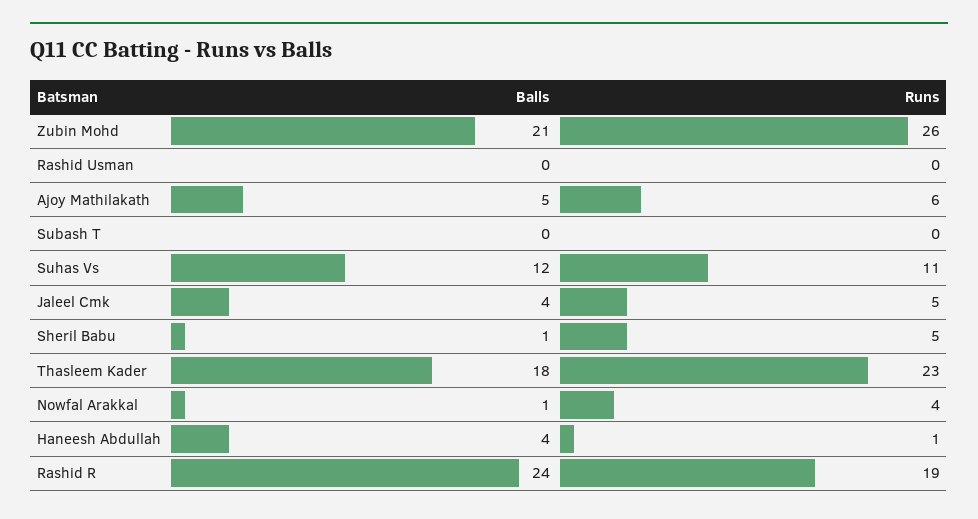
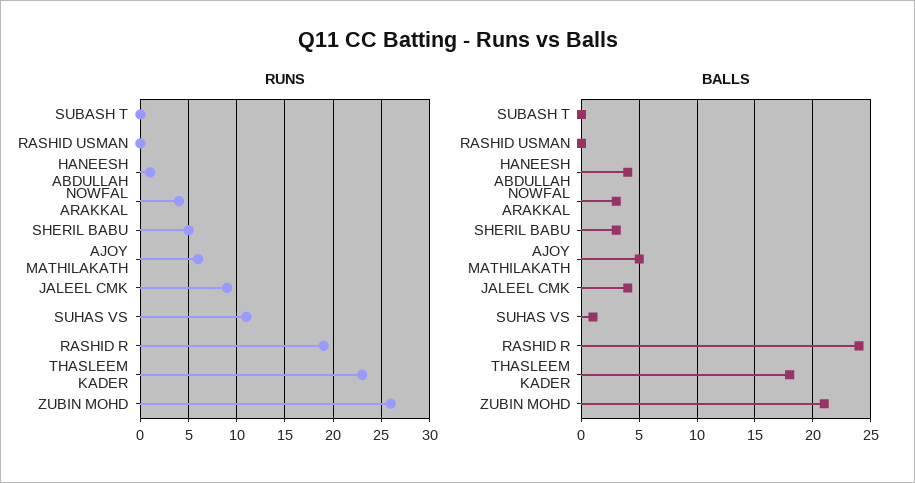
  {
    "Balls": {
      "Zubin Mohd": 21,
      "Rashid Usman": 0,
      "Ajoy Mathilakath": 5,
      "Subash T": 0,
-     "Suhas Vs": 12,
+     "Suhas Vs": 1,
      "Jaleel Cmk": 4,
-     "Sheril Babu": 1,
+     "Sheril Babu": 3,
      "Thasleem Kader": 18,
-     "Nowfal Arakkal": 1,
+     "Nowfal Arakkal": 3,
      "Haneesh Abdullah": 4,
      "Rashid R": 24
    },
    "Runs": {
      "Zubin Mohd": 26,
      "Rashid Usman": 0,
      "Ajoy Mathilakath": 6,
      "Subash T": 0,
      "Suhas Vs": 11,
-     "Jaleel Cmk": 5,
+     "Jaleel Cmk": 9,
      "Sheril Babu": 5,
      "Thasleem Kader": 23,
      "Nowfal Arakkal": 4,
      "Haneesh Abdullah": 1,
      "Rashid R": 19
    }
  }

